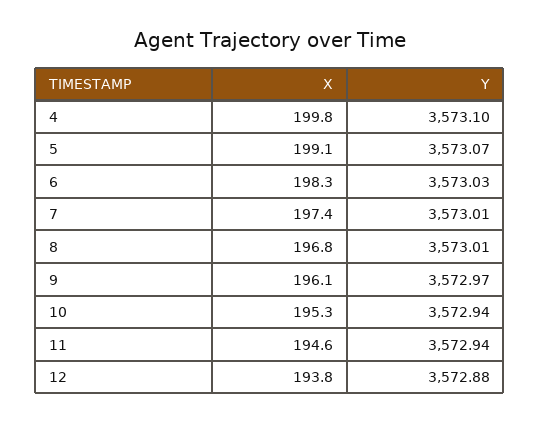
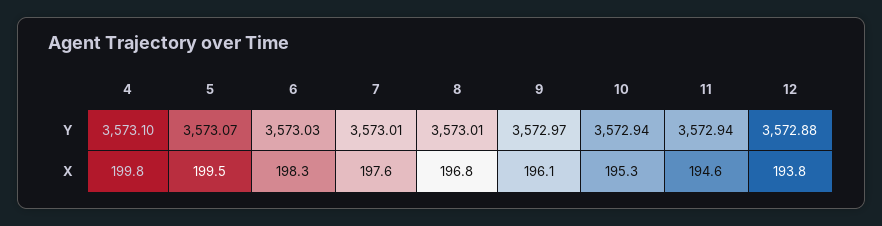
  {
    "X": {
      "4": 199.8,
-     "5": 199.1,
+     "5": 199.5,
      "6": 198.3,
-     "7": 197.4,
+     "7": 197.6,
      "8": 196.8,
      "9": 196.1,
      "10": 195.3,
      "11": 194.6,
      "12": 193.8
    },
    "Y": {
      "4": 3573.1,
      "5": 3573.07,
      "6": 3573.03,
      "7": 3573.01,
      "8": 3573.01,
      "9": 3572.97,
      "10": 3572.94,
      "11": 3572.94,
      "12": 3572.88
    }
  }

